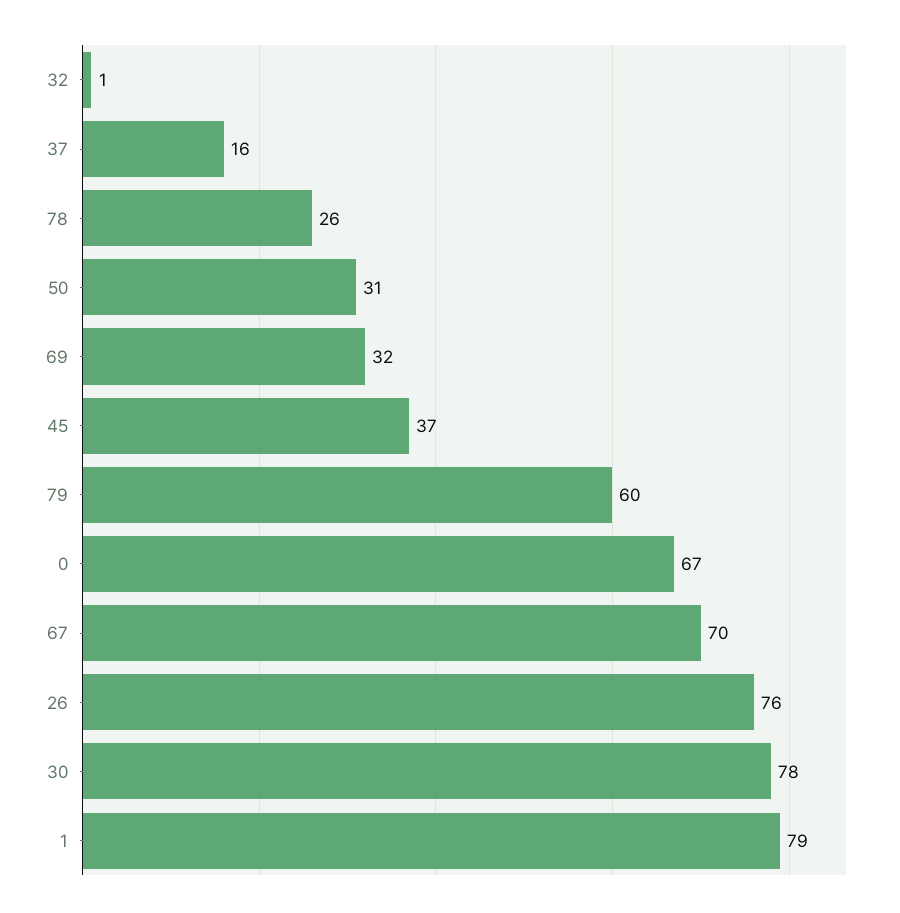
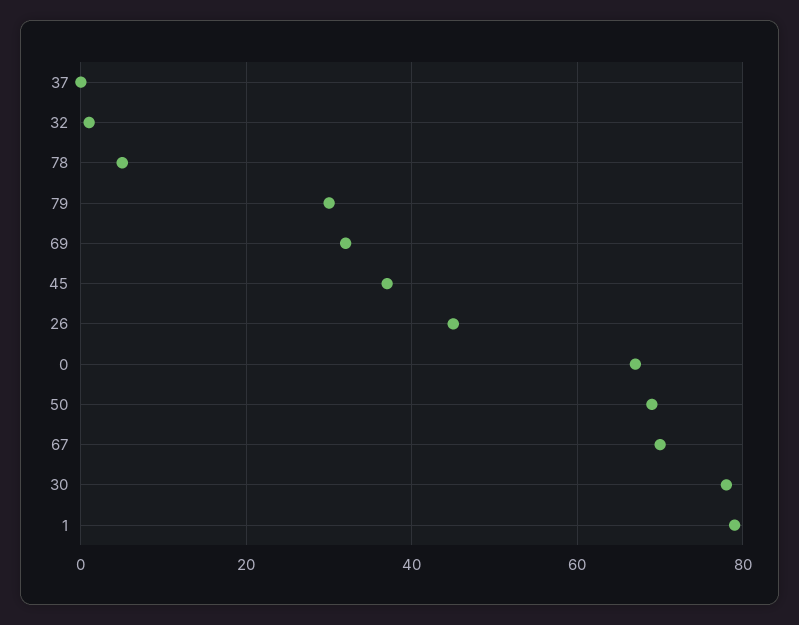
  {
    "32": 1,
-   "37": 16,
+   "37": 0,
-   "78": 26,
+   "78": 5,
-   "50": 31,
+   "50": 70,
    "69": 32,
    "45": 37,
-   "79": 60,
+   "79": 30,
    "0": 67,
    "67": 70,
-   "26": 76,
+   "26": 45,
    "30": 78,
    "1": 79
  }

